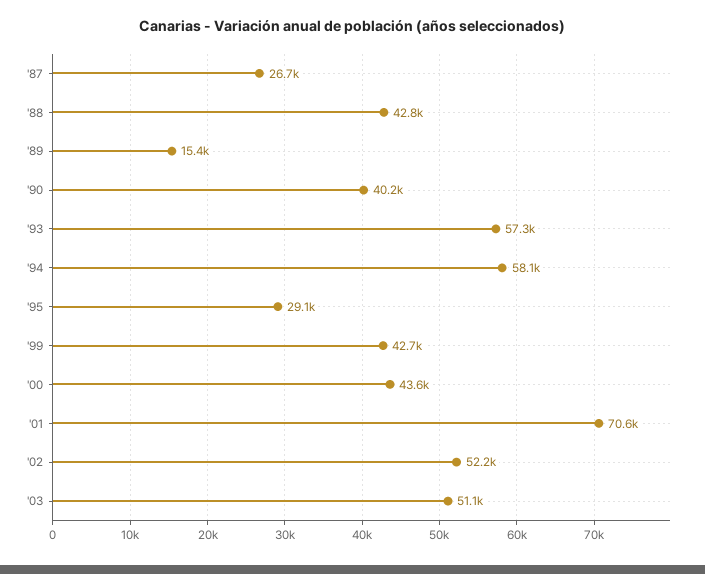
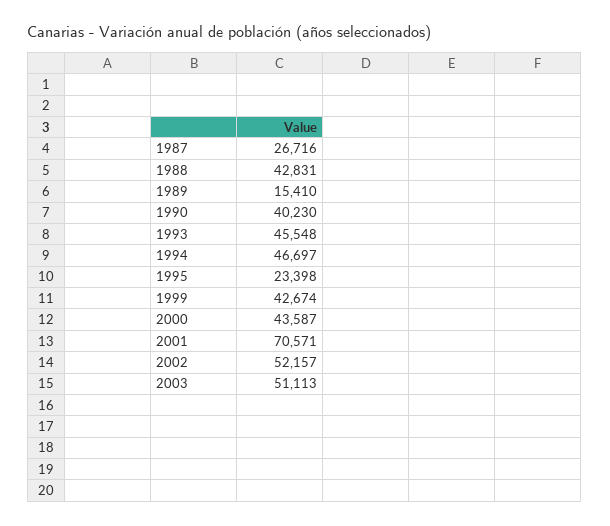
  {
    "'87": 26716,
    "'88": 42831,
    "'89": 15410,
    "'90": 40230,
-   "'93": 57300,
+   "'93": 45548,
-   "'94": 58100,
+   "'94": 46697,
-   "'95": 29100,
+   "'95": 23398,
    "'99": 42674,
    "'00": 43587,
    "'01": 70571,
    "'02": 52157,
    "'03": 51113
  }

